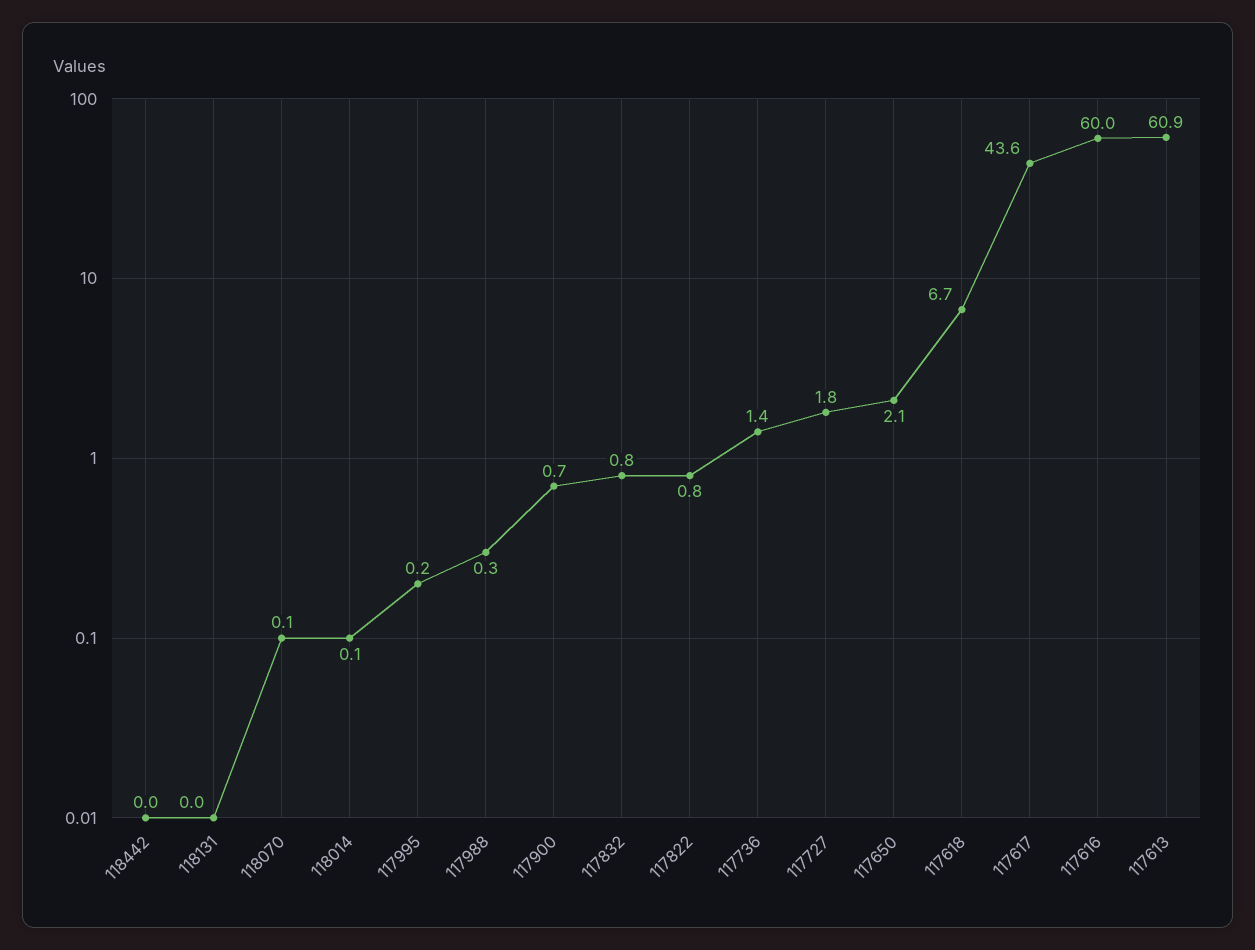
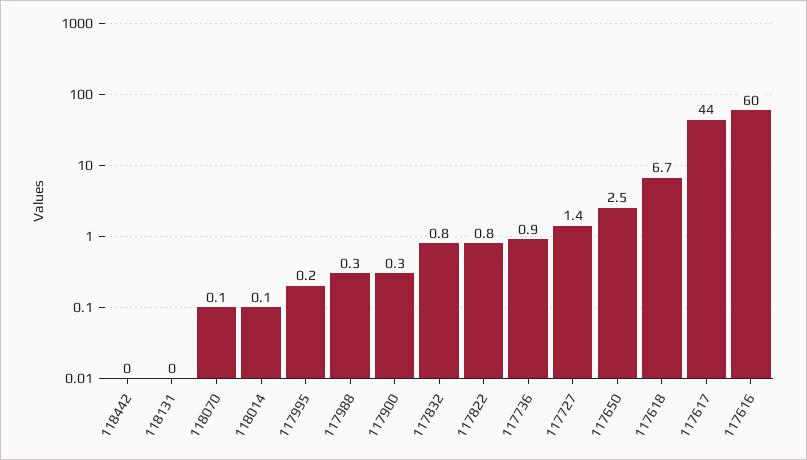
  {
    "118442": 0,
    "118131": 0,
    "118070": 0.1,
    "118014": 0.1,
    "117995": 0.2,
    "117988": 0.3,
-   "117900": 0.7,
+   "117900": 0.3,
    "117832": 0.8,
    "117822": 0.8,
-   "117736": 1.4,
+   "117736": 0.9,
-   "117727": 1.8,
+   "117727": 1.4,
-   "117650": 2.1,
+   "117650": 2.5,
    "117618": 6.7,
-   "117617": 43.6,
+   "117617": 44,
-   "117616": 60,
+   "117616": 60
-   "117613": 60.9
  }

